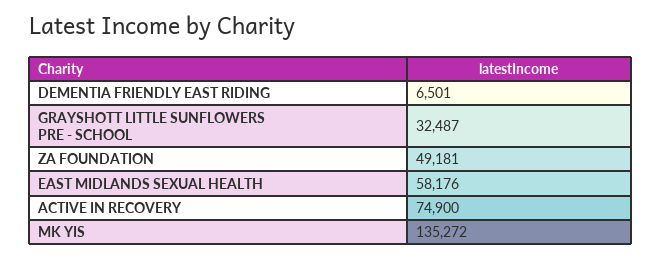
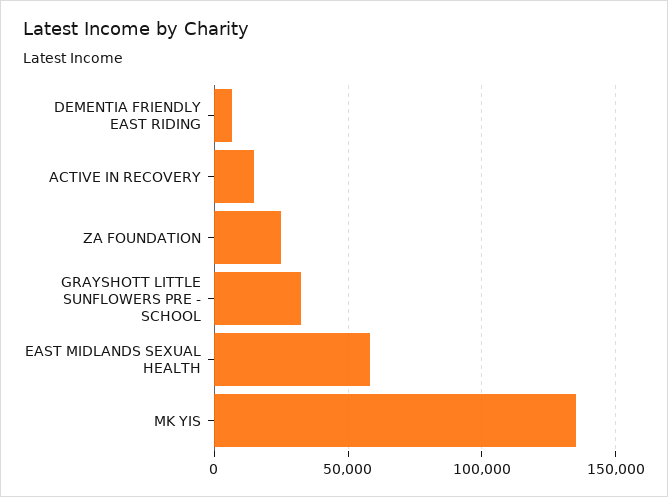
  {
    "DEMENTIA FRIENDLY EAST RIDING": 6501,
    "GRAYSHOTT LITTLE SUNFLOWERS PRE - SCHOOL": 32487,
-   "ZA FOUNDATION": 49181,
+   "ZA FOUNDATION": 25000,
    "EAST MIDLANDS SEXUAL HEALTH": 58176,
-   "ACTIVE IN RECOVERY": 74900,
+   "ACTIVE IN RECOVERY": 15000,
    "MK YIS": 135272
  }

